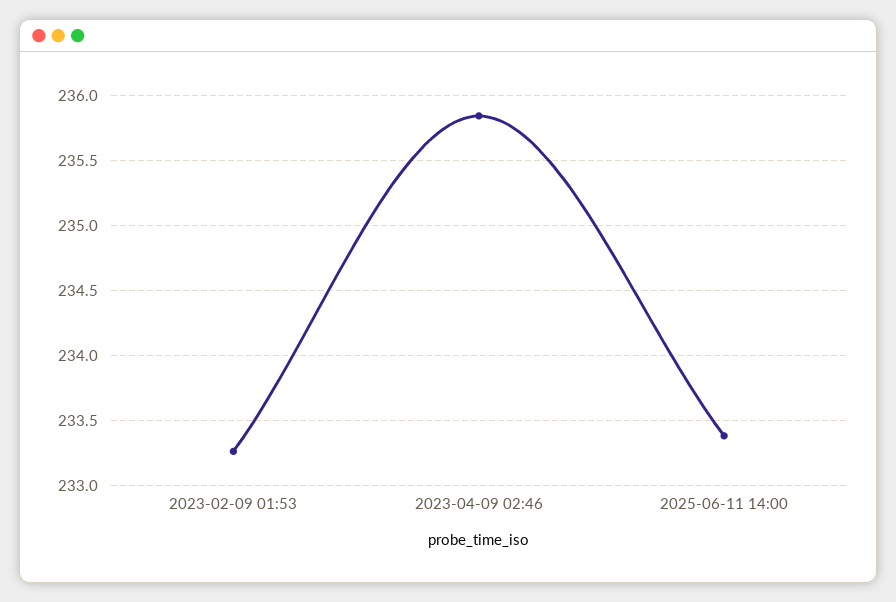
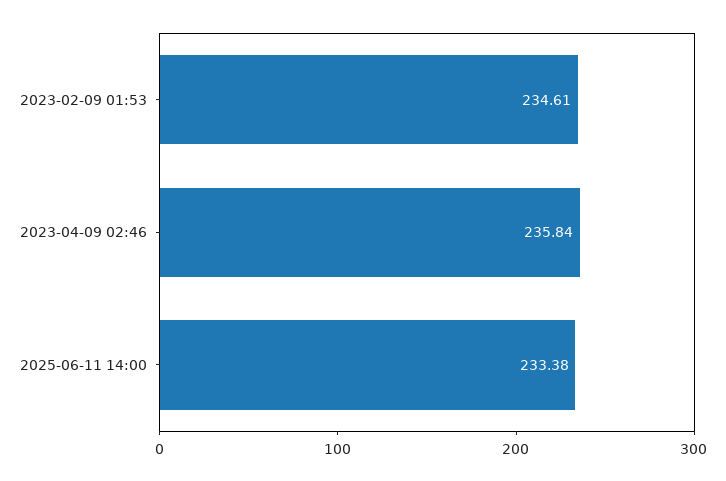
  {
-   "2023-02-09 01:53": 233.25,
+   "2023-02-09 01:53": 234.61,
    "2023-04-09 02:46": 235.84,
    "2025-06-11 14:00": 233.38
  }

